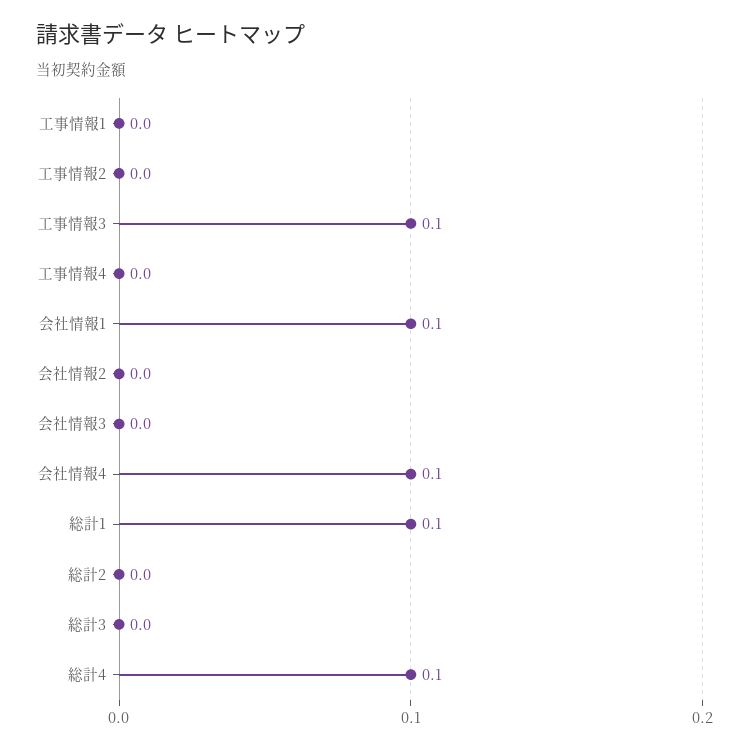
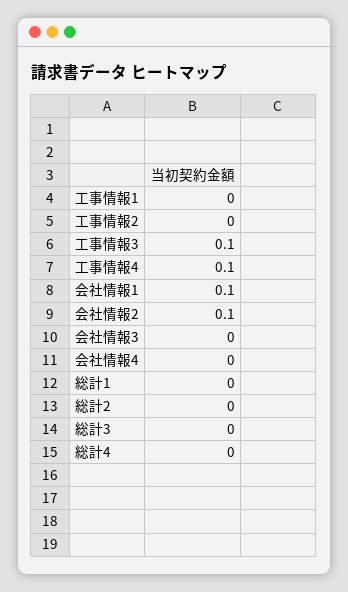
  {
    "工事情報1": 0,
    "工事情報2": 0,
    "工事情報3": 0.1,
-   "工事情報4": 0,
+   "工事情報4": 0.1,
    "会社情報1": 0.1,
-   "会社情報2": 0,
+   "会社情報2": 0.1,
    "会社情報3": 0,
-   "会社情報4": 0.1,
+   "会社情報4": 0,
-   "総計1": 0.1,
+   "総計1": 0,
    "総計2": 0,
    "総計3": 0,
-   "総計4": 0.1
+   "総計4": 0
  }

